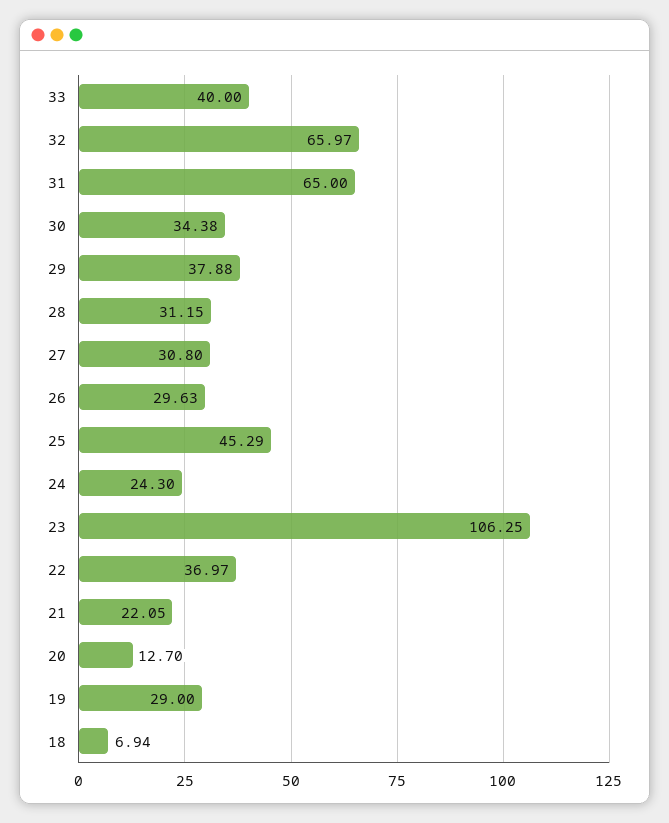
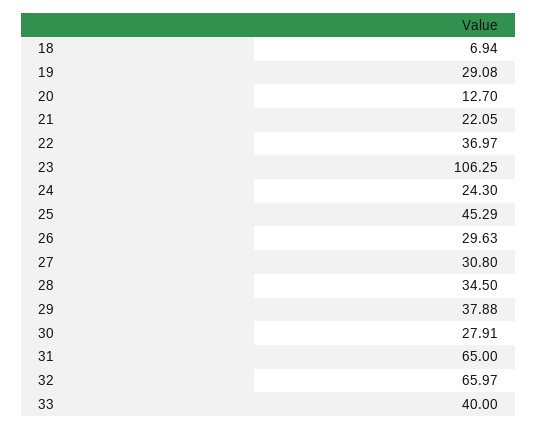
  {
    "33": 40,
    "32": 65.97,
    "31": 65,
-   "30": 34.38,
+   "30": 27.91,
    "29": 37.88,
-   "28": 31.15,
+   "28": 34.5,
    "27": 30.8,
    "26": 29.63,
    "25": 45.29,
    "24": 24.3,
    "23": 106.25,
    "22": 36.97,
    "21": 22.05,
    "20": 12.7,
-   "19": 29,
+   "19": 29.08,
    "18": 6.94
  }

